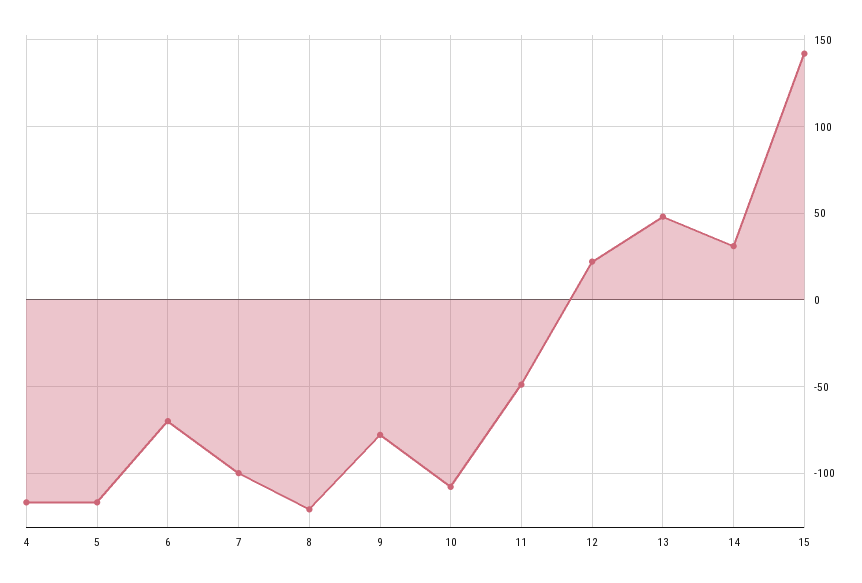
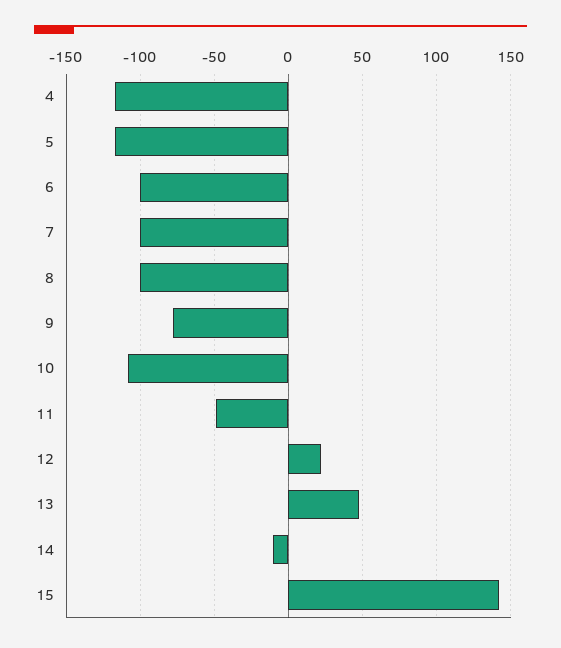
  {
    "4": -115,
    "5": -115,
-   "6": -70,
+   "6": -100,
    "7": -100,
-   "8": -120,
+   "8": -100,
    "9": -80,
    "10": -110,
    "11": -50,
    "12": 20,
    "13": 50,
-   "14": 30,
+   "14": -10,
    "15": 140
  }

